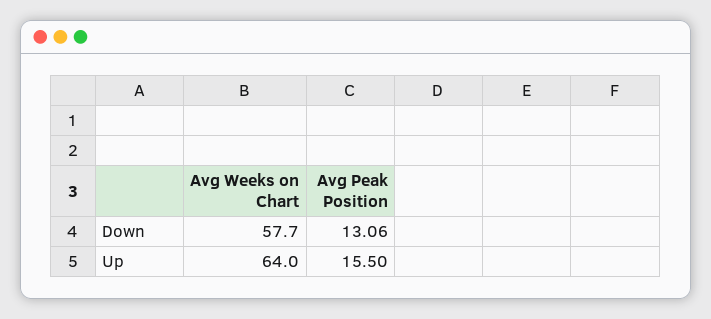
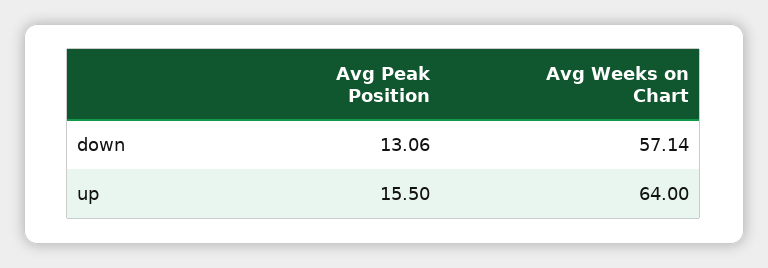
  {
    "Avg Weeks on Chart": {
-     "Down": 57.7,
+     "Down": 57.14,
      "Up": 64
    },
    "Avg Peak Position": {
      "Down": 13.06,
      "Up": 15.5
    }
  }

